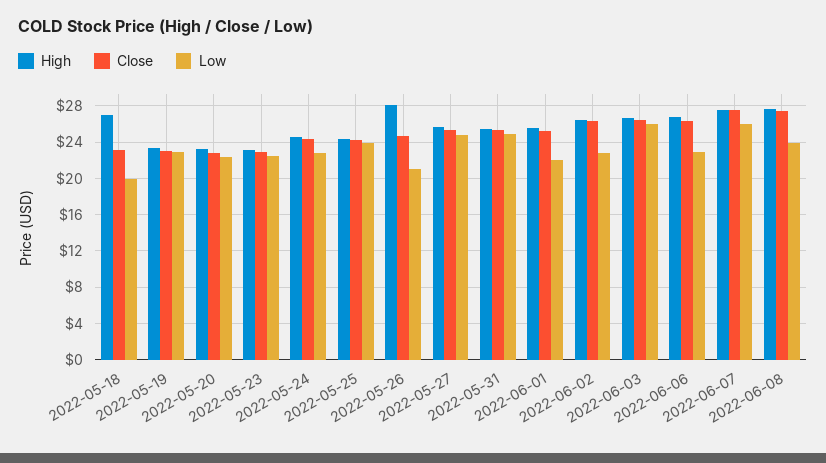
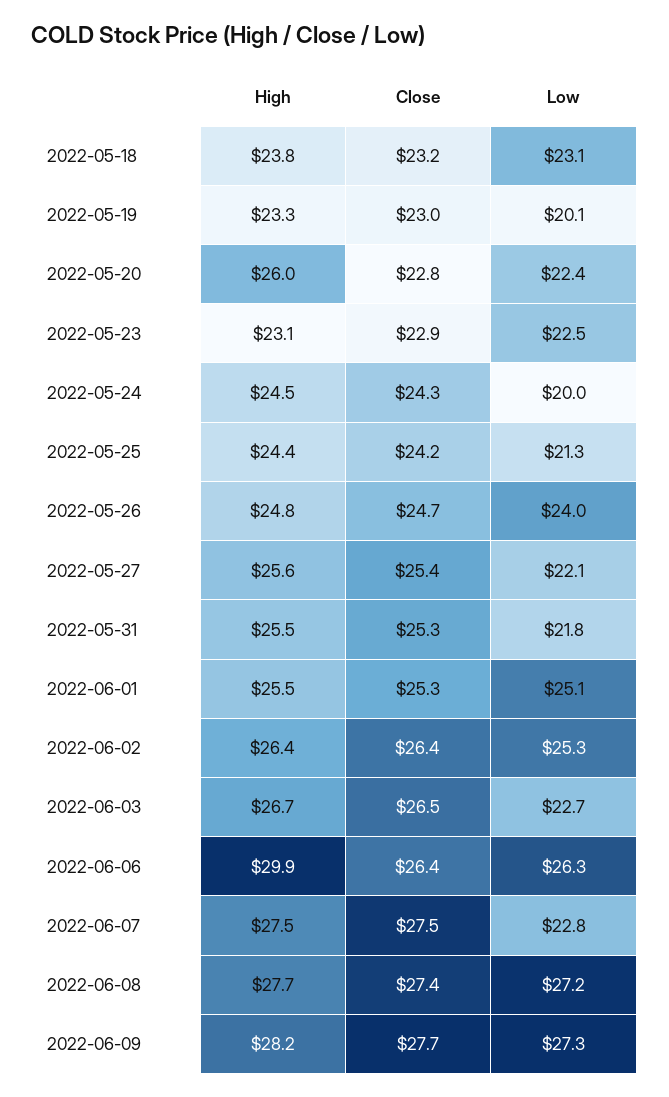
  {
    "High": {
-     "2022-05-18": 27,
+     "2022-05-18": 23.8,
      "2022-05-19": 23.3,
-     "2022-05-20": 23,
+     "2022-05-20": 26,
      "2022-05-23": 23.1,
      "2022-05-24": 24.5,
      "2022-05-25": 24.4,
-     "2022-05-26": 28,
+     "2022-05-26": 24.8,
      "2022-05-27": 25.6,
      "2022-05-31": 25.5,
      "2022-06-01": 25.5,
      "2022-06-02": 26.4,
      "2022-06-03": 26.7,
-     "2022-06-06": 27,
+     "2022-06-06": 29.9,
      "2022-06-07": 27.5,
-     "2022-06-08": 27.7
+     "2022-06-08": 27.7,
+     "2022-06-09": 28.2
    },
    "Close": {
      "2022-05-18": 23.2,
      "2022-05-19": 23,
      "2022-05-20": 22.8,
      "2022-05-23": 22.9,
      "2022-05-24": 24.3,
      "2022-05-25": 24.2,
      "2022-05-26": 24.7,
      "2022-05-27": 25.4,
      "2022-05-31": 25.3,
      "2022-06-01": 25.3,
      "2022-06-02": 26.4,
      "2022-06-03": 26.5,
      "2022-06-06": 26.4,
      "2022-06-07": 27.5,
-     "2022-06-08": 27.4
+     "2022-06-08": 27.4,
+     "2022-06-09": 27.7
    },
    "Low": {
-     "2022-05-18": 20,
+     "2022-05-18": 23.1,
-     "2022-05-19": 23,
+     "2022-05-19": 20.1,
      "2022-05-20": 22.4,
      "2022-05-23": 22.5,
-     "2022-05-24": 23,
+     "2022-05-24": 20,
-     "2022-05-25": 24,
+     "2022-05-25": 21.3,
-     "2022-05-26": 21,
+     "2022-05-26": 24,
-     "2022-05-27": 25,
+     "2022-05-27": 22.1,
-     "2022-05-31": 25,
+     "2022-05-31": 21.8,
-     "2022-06-01": 22,
+     "2022-06-01": 25.1,
-     "2022-06-02": 23,
+     "2022-06-02": 25.3,
-     "2022-06-03": 26,
+     "2022-06-03": 22.7,
-     "2022-06-06": 23,
+     "2022-06-06": 26.3,
-     "2022-06-07": 26,
+     "2022-06-07": 22.8,
-     "2022-06-08": 24
+     "2022-06-08": 27.2,
+     "2022-06-09": 27.3
    }
  }

